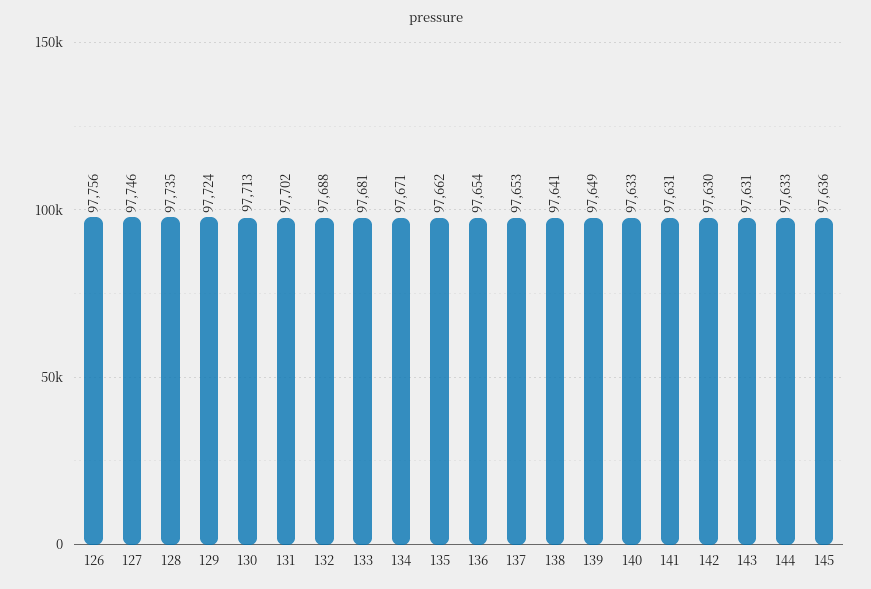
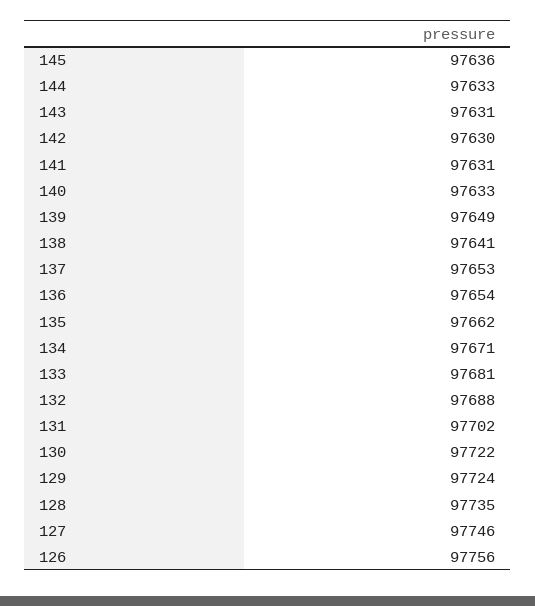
  {
    "126": 97756,
    "127": 97746,
    "128": 97735,
    "129": 97724,
-   "130": 97713,
+   "130": 97722,
    "131": 97702,
    "132": 97688,
    "133": 97681,
    "134": 97671,
    "135": 97662,
    "136": 97654,
    "137": 97653,
    "138": 97641,
    "139": 97649,
    "140": 97633,
    "141": 97631,
    "142": 97630,
    "143": 97631,
    "144": 97633,
    "145": 97636
  }

